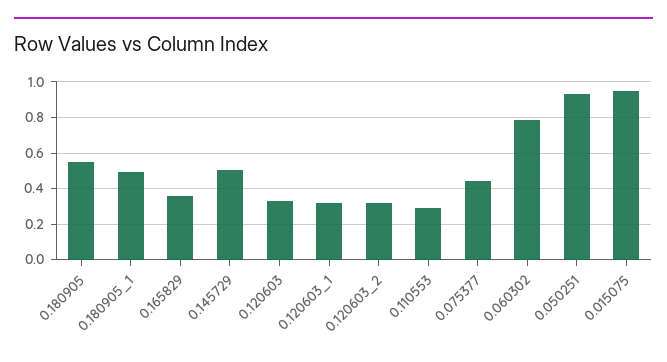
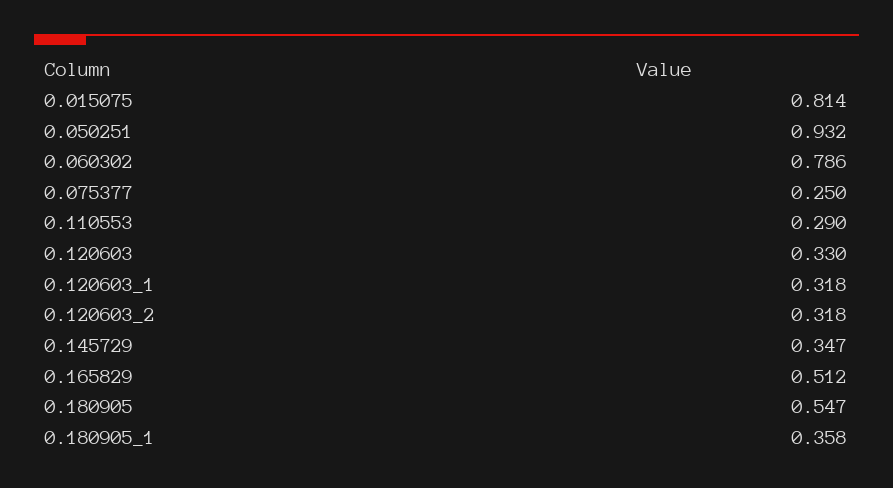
  {
    "0.180905": 0.547,
-   "0.180905_1": 0.5,
+   "0.180905_1": 0.358,
-   "0.165829": 0.35,
+   "0.165829": 0.512,
-   "0.145729": 0.5,
+   "0.145729": 0.347,
    "0.120603": 0.33,
    "0.120603_1": 0.318,
    "0.120603_2": 0.318,
    "0.110553": 0.29,
-   "0.075377": 0.45,
+   "0.075377": 0.25,
    "0.060302": 0.786,
    "0.050251": 0.932,
-   "0.015075": 0.95
+   "0.015075": 0.814
  }

